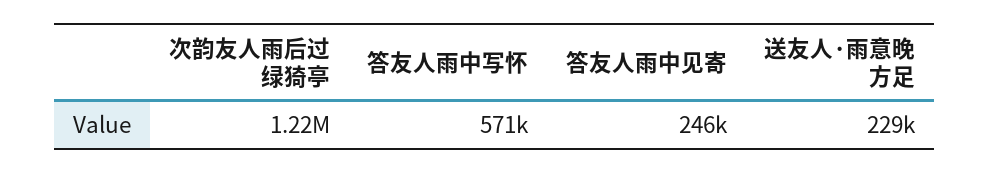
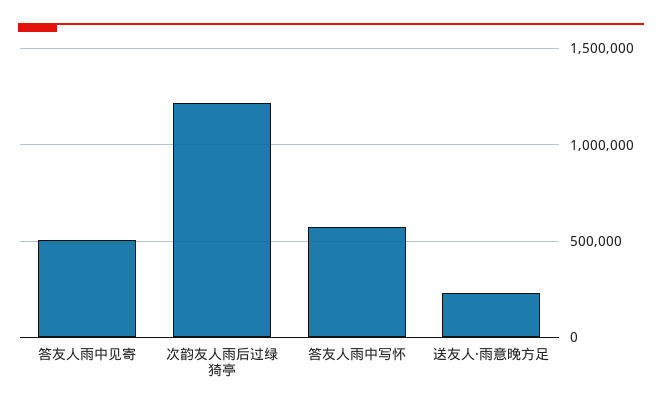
  {
    "次韵友人雨后过绿猗亭": 1220000,
    "答友人雨中写怀": 571000,
-   "答友人雨中见寄": 246000,
+   "答友人雨中见寄": 500000,
    "送友人·雨意晚方足": 229000
  }

